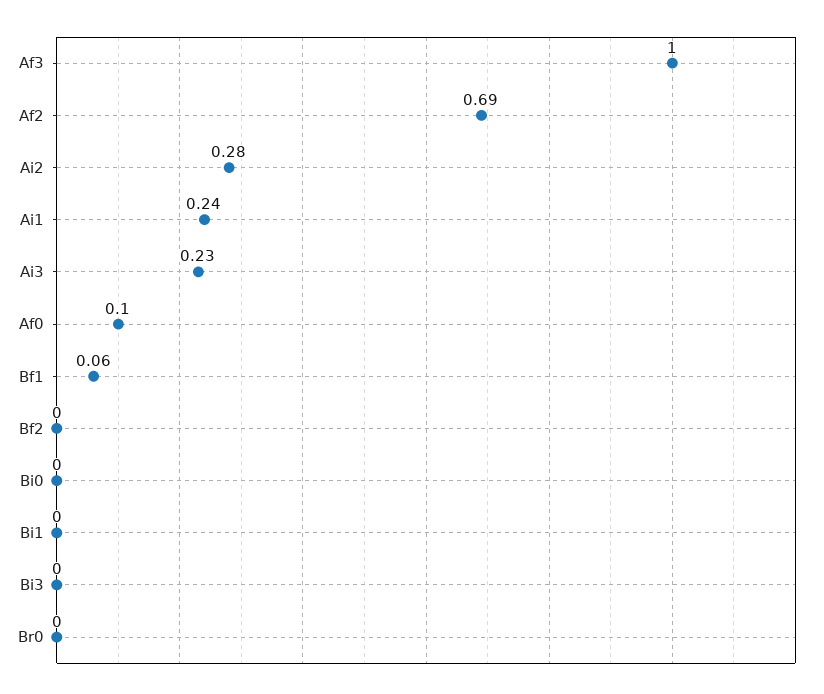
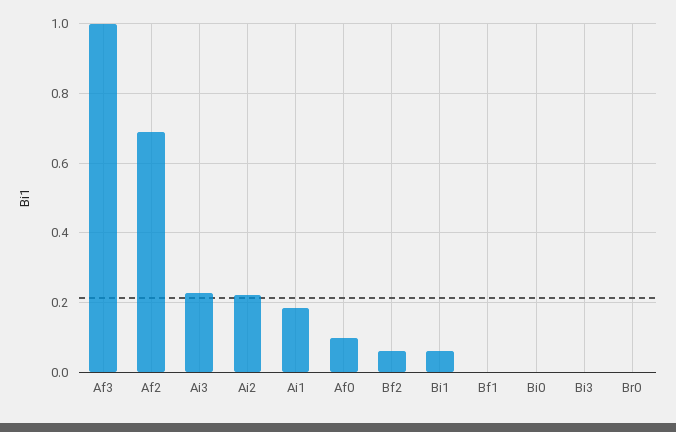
  {
    "Af3": 1,
    "Af2": 0.69,
-   "Ai2": 0.28,
+   "Ai2": 0.22,
-   "Ai1": 0.24,
+   "Ai1": 0.18,
    "Ai3": 0.23,
    "Af0": 0.1,
-   "Bf1": 0.06,
+   "Bf1": 0,
-   "Bf2": 0,
+   "Bf2": 0.06,
    "Bi0": 0,
-   "Bi1": 0,
+   "Bi1": 0.06,
    "Bi3": 0,
    "Br0": 0
  }

